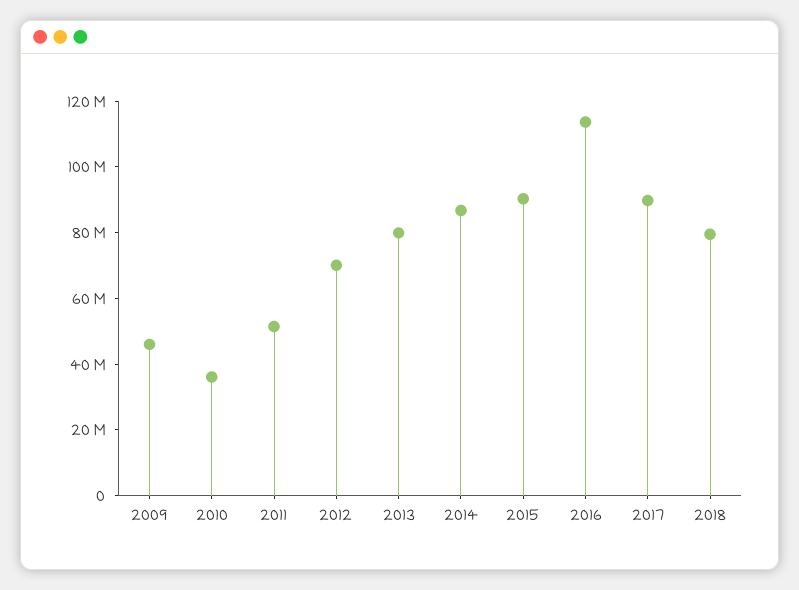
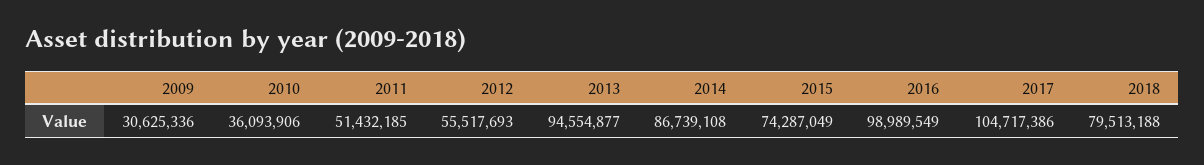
  {
-   "2009": 45000000,
+   "2009": 30625336,
    "2010": 36093906,
    "2011": 51432185,
-   "2012": 70000000,
+   "2012": 55517693,
-   "2013": 80000000,
+   "2013": 94554877,
    "2014": 86739108,
-   "2015": 90000000,
+   "2015": 74287049,
-   "2016": 115000000,
+   "2016": 98989549,
-   "2017": 90000000,
+   "2017": 104717386,
    "2018": 79513188
  }

